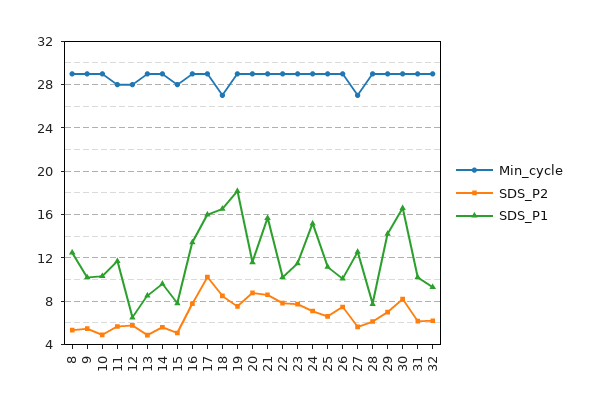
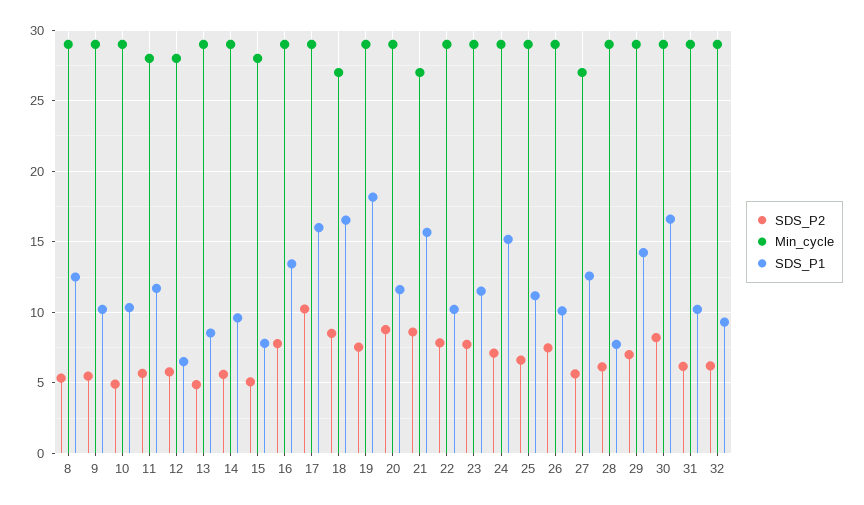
  {
    "Min_cycle": {
      "8": 29,
      "9": 29,
      "10": 29,
      "11": 28,
      "12": 28,
      "13": 29,
      "14": 29,
      "15": 28,
      "16": 29,
      "17": 29,
      "18": 27,
      "19": 29,
      "20": 29,
-     "21": 29,
+     "21": 27,
      "22": 29,
      "23": 29,
      "24": 29,
      "25": 29,
      "26": 29,
      "27": 27,
      "28": 29,
      "29": 29,
      "30": 29,
      "31": 29,
      "32": 29
    },
    "SDS_P2": {
      "8": 5.5,
      "9": 5.5,
      "10": 5,
      "11": 5.5,
      "12": 6,
      "13": 5,
      "14": 5.5,
      "15": 5,
      "16": 8,
      "17": 10,
      "18": 8.5,
      "19": 7.5,
      "20": 9,
      "21": 8.5,
      "22": 8,
      "23": 7.5,
      "24": 7,
      "25": 6.5,
      "26": 7.5,
      "27": 5.5,
      "28": 6,
      "29": 7,
      "30": 8,
      "31": 6,
      "32": 6
    },
    "SDS_P1": {
      "8": 12.5,
      "9": 10,
      "10": 10.5,
      "11": 11.5,
      "12": 6.5,
      "13": 8.5,
      "14": 9.5,
      "15": 8,
      "16": 13.5,
      "17": 16,
      "18": 16.5,
      "19": 18,
      "20": 11.5,
      "21": 15.5,
      "22": 10,
      "23": 11.5,
      "24": 15,
      "25": 11,
      "26": 10,
      "27": 12.5,
      "28": 7.5,
      "29": 14,
      "30": 16.5,
      "31": 10,
      "32": 9.5
    }
  }

